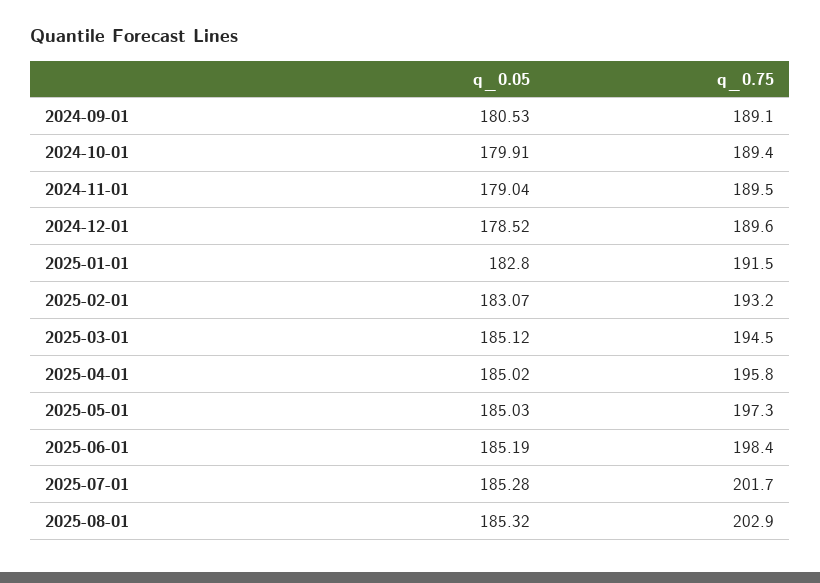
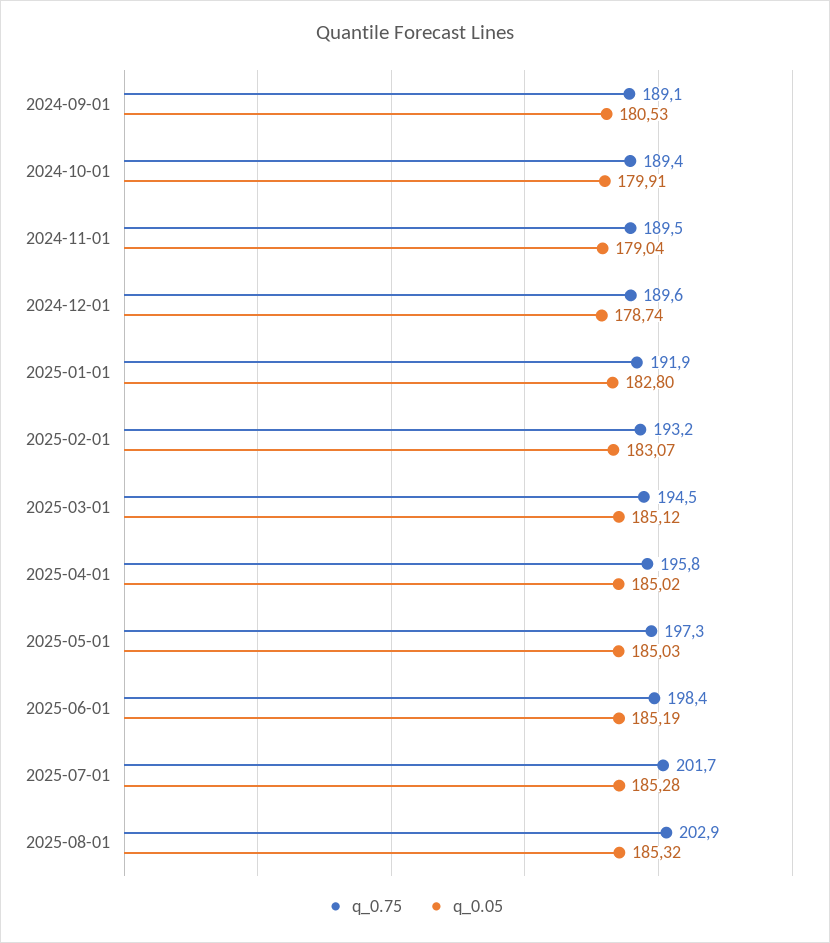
  {
    "q_0.05": {
      "2024-09-01": 180.53,
      "2024-10-01": 179.91,
      "2024-11-01": 179.04,
-     "2024-12-01": 178.52,
+     "2024-12-01": 178.74,
      "2025-01-01": 182.8,
      "2025-02-01": 183.07,
      "2025-03-01": 185.12,
      "2025-04-01": 185.02,
      "2025-05-01": 185.03,
      "2025-06-01": 185.19,
      "2025-07-01": 185.28,
      "2025-08-01": 185.32
    },
    "q_0.75": {
      "2024-09-01": 189.1,
      "2024-10-01": 189.4,
      "2024-11-01": 189.5,
      "2024-12-01": 189.6,
-     "2025-01-01": 191.5,
+     "2025-01-01": 191.9,
      "2025-02-01": 193.2,
      "2025-03-01": 194.5,
      "2025-04-01": 195.8,
      "2025-05-01": 197.3,
      "2025-06-01": 198.4,
      "2025-07-01": 201.7,
      "2025-08-01": 202.9
    }
  }

